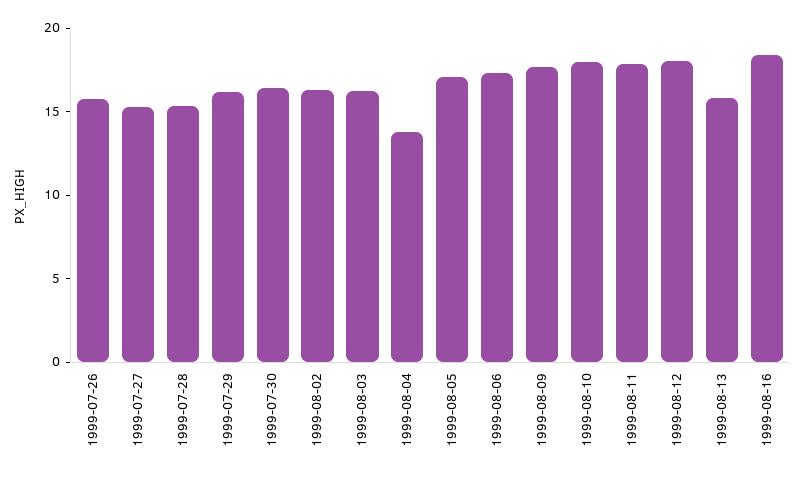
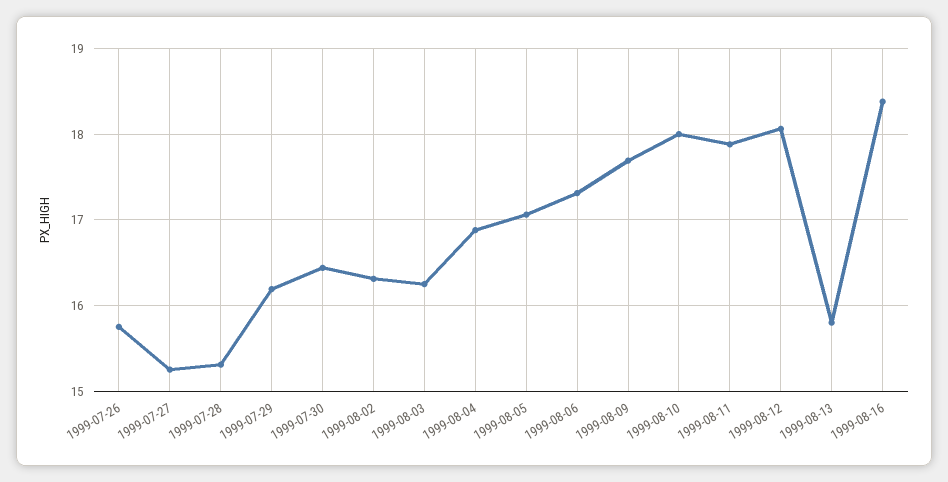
  {
    "1999-07-26": 15.8,
    "1999-07-27": 15.3,
    "1999-07-28": 15.3,
    "1999-07-29": 16.2,
    "1999-07-30": 16.4,
    "1999-08-02": 16.3,
    "1999-08-03": 16.3,
-   "1999-08-04": 14,
+   "1999-08-04": 16.9,
    "1999-08-05": 17.1,
    "1999-08-06": 17.3,
    "1999-08-09": 17.7,
    "1999-08-10": 18,
    "1999-08-11": 17.9,
    "1999-08-12": 18.1,
    "1999-08-13": 15.8,
    "1999-08-16": 18.4
  }

